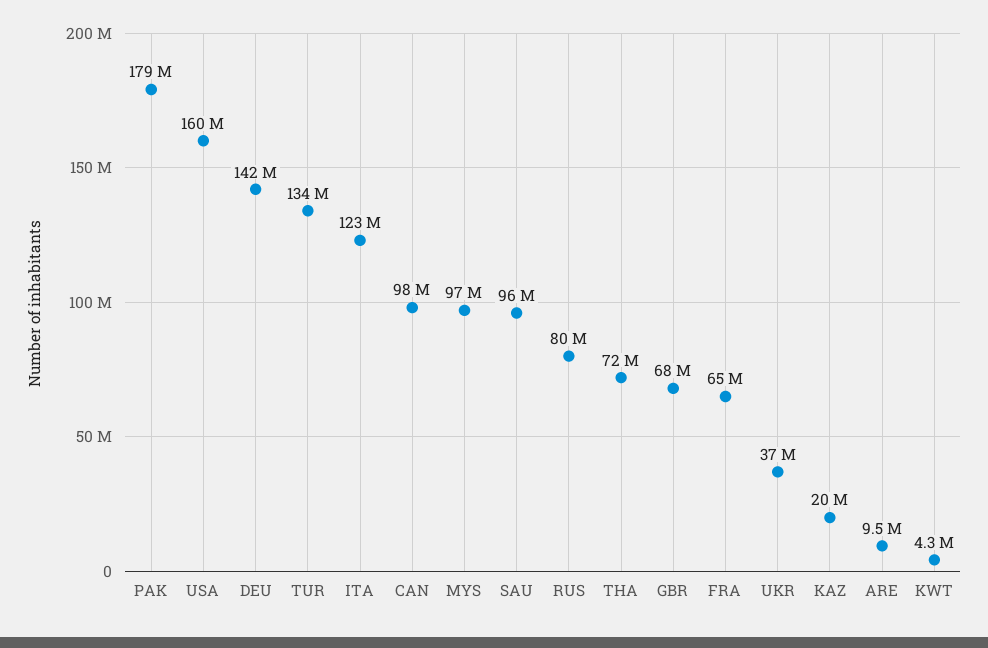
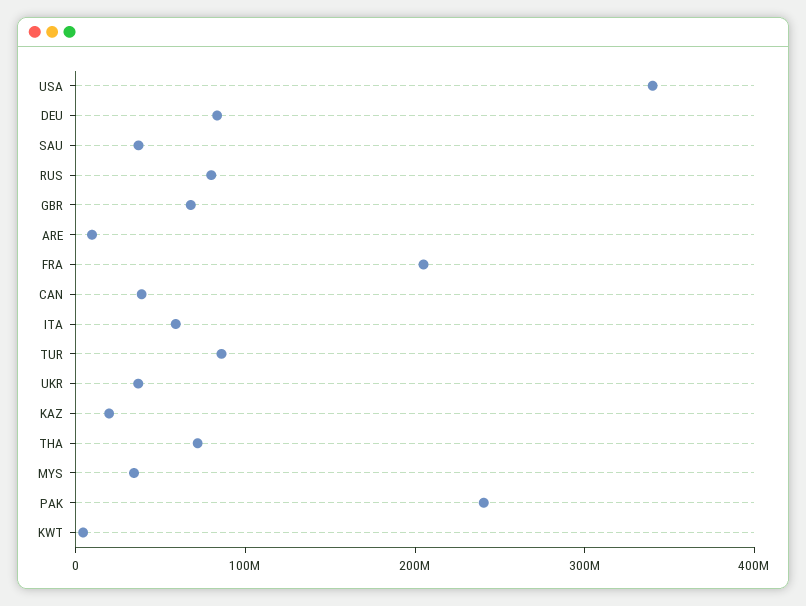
  {
-   "PAK": 179000000,
+   "PAK": 240000000,
-   "USA": 160000000,
+   "USA": 340000000,
-   "DEU": 142000000,
+   "DEU": 80000000,
-   "TUR": 134000000,
+   "TUR": 80000000,
-   "ITA": 123000000,
+   "ITA": 60000000,
-   "CAN": 98000000,
+   "CAN": 40000000,
-   "MYS": 97000000,
+   "MYS": 40000000,
-   "SAU": 96000000,
+   "SAU": 40000000,
    "RUS": 80000000,
    "THA": 72000000,
    "GBR": 68000000,
-   "FRA": 65000000,
+   "FRA": 200000000,
    "UKR": 37000000,
    "KAZ": 20000000,
    "ARE": 9500000,
    "KWT": 4300000
  }

